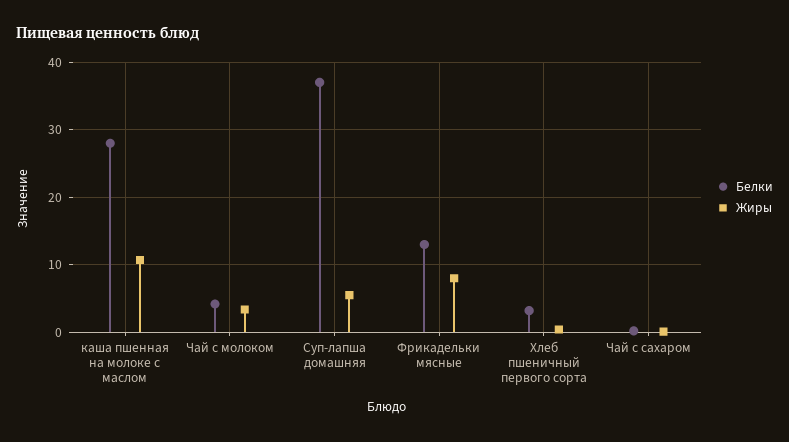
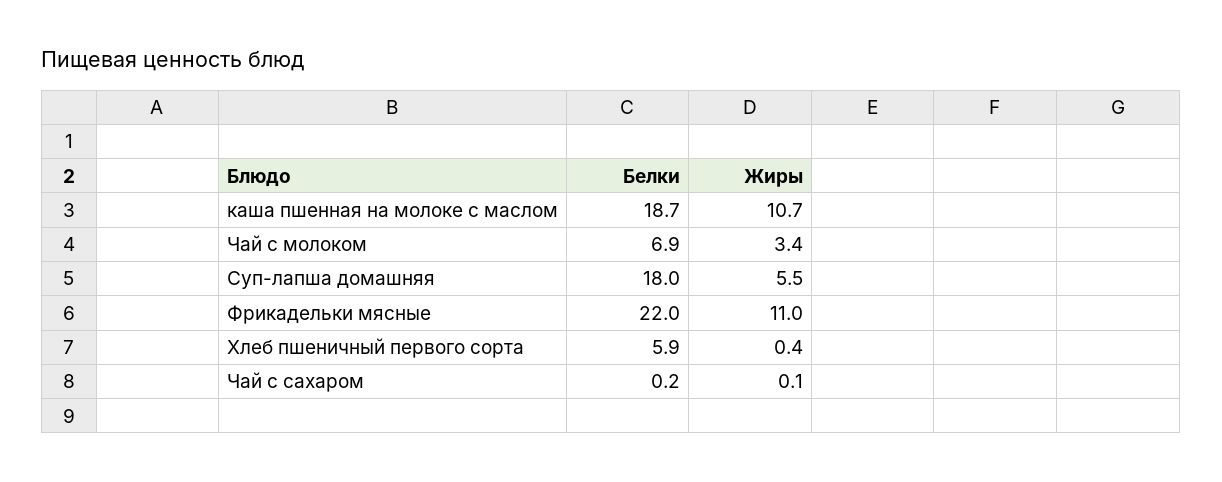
  {
    "Белки": {
-     "каша пшенная на молоке с маслом": 28,
+     "каша пшенная на молоке с маслом": 18.7,
-     "Чай с молоком": 4,
+     "Чай с молоком": 6.9,
-     "Суп-лапша домашняя": 37,
+     "Суп-лапша домашняя": 18,
-     "Фрикадельки мясные": 13,
+     "Фрикадельки мясные": 22,
-     "Хлеб пшеничный первого сорта": 3,
+     "Хлеб пшеничный первого сорта": 5.9,
      "Чай с сахаром": 0.2
    },
    "Жиры": {
      "каша пшенная на молоке с маслом": 10.7,
      "Чай с молоком": 3.4,
      "Суп-лапша домашняя": 5.5,
-     "Фрикадельки мясные": 8,
+     "Фрикадельки мясные": 11,
      "Хлеб пшеничный первого сорта": 0.4,
      "Чай с сахаром": 0.1
    }
  }

